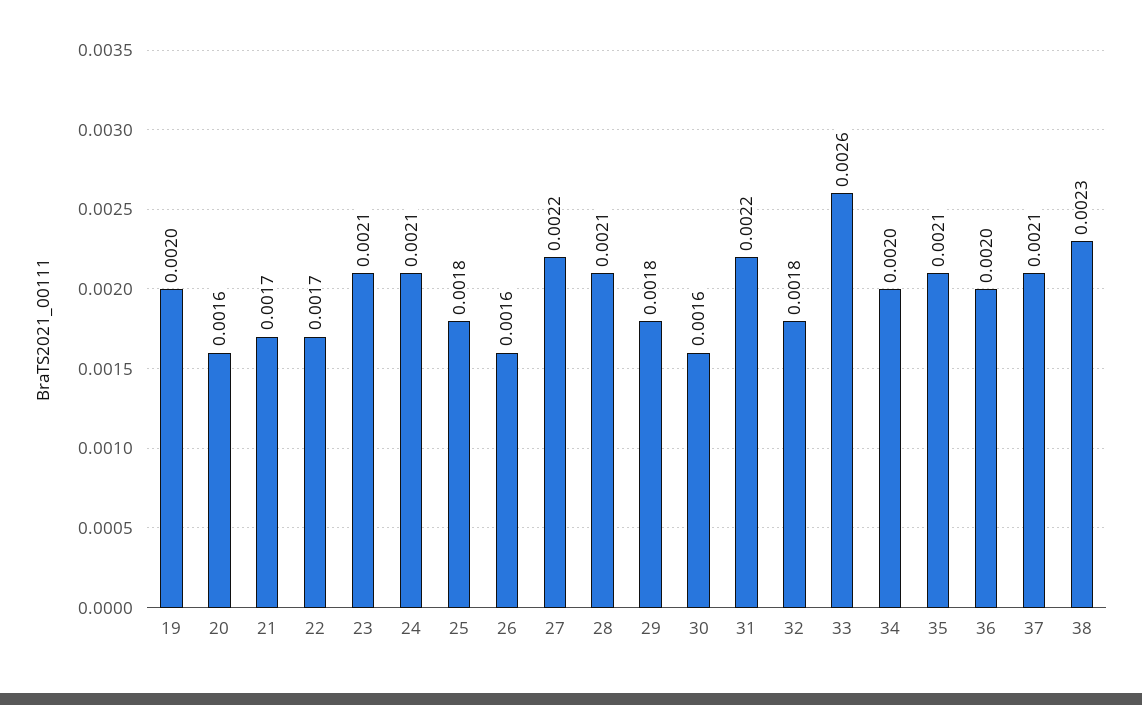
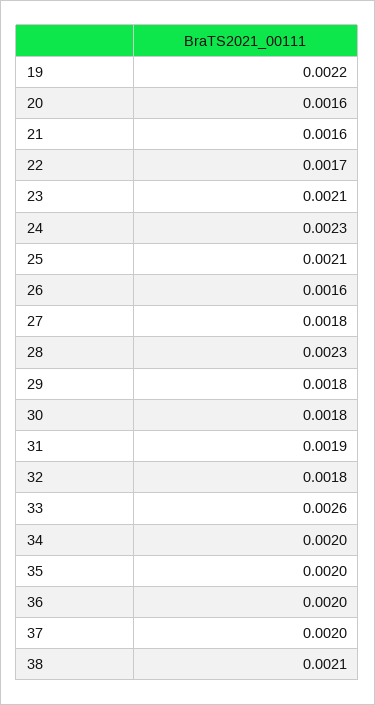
  {
-   "19": 0.002,
+   "19": 0.0022,
    "20": 0.0016,
-   "21": 0.0017,
+   "21": 0.0016,
    "22": 0.0017,
    "23": 0.0021,
-   "24": 0.0021,
+   "24": 0.0023,
-   "25": 0.0018,
+   "25": 0.0021,
    "26": 0.0016,
-   "27": 0.0022,
+   "27": 0.0018,
-   "28": 0.0021,
+   "28": 0.0023,
    "29": 0.0018,
-   "30": 0.0016,
+   "30": 0.0018,
-   "31": 0.0022,
+   "31": 0.0019,
    "32": 0.0018,
    "33": 0.0026,
    "34": 0.002,
-   "35": 0.0021,
+   "35": 0.002,
    "36": 0.002,
-   "37": 0.0021,
+   "37": 0.002,
-   "38": 0.0023
+   "38": 0.0021
  }

